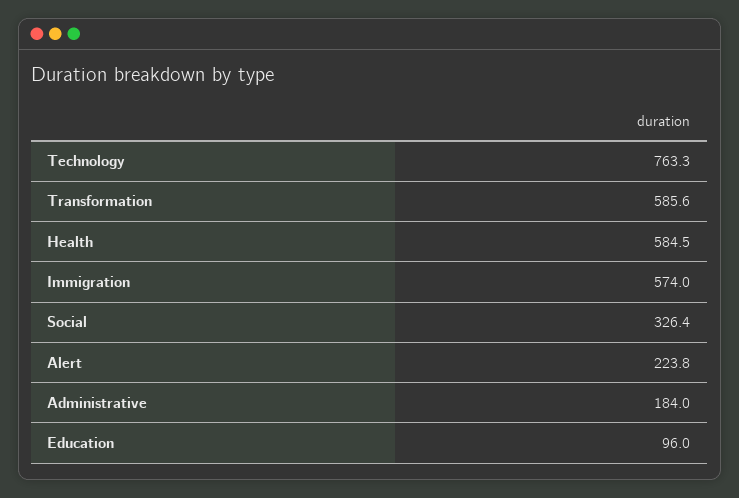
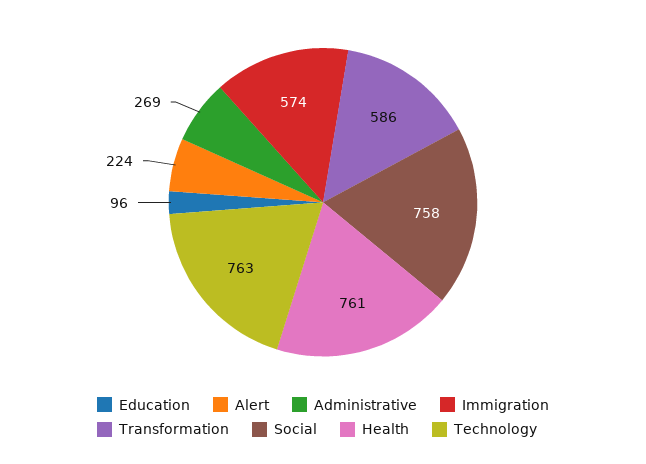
  {
    "Technology": 763.3,
    "Transformation": 585.6,
-   "Health": 584.5,
+   "Health": 761,
    "Immigration": 574,
-   "Social": 326.4,
+   "Social": 758,
    "Alert": 223.8,
-   "Administrative": 184,
+   "Administrative": 269,
    "Education": 96
  }

